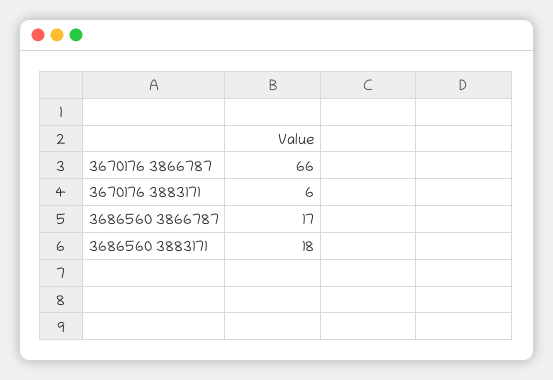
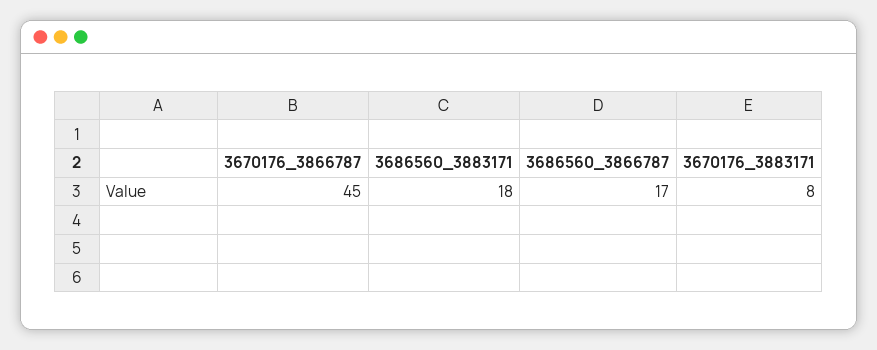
  {
-   "3670176 3866787": 66,
+   "3670176 3866787": 45,
-   "3670176 3883171": 6,
+   "3670176 3883171": 8,
    "3686560 3866787": 17,
    "3686560 3883171": 18
  }

